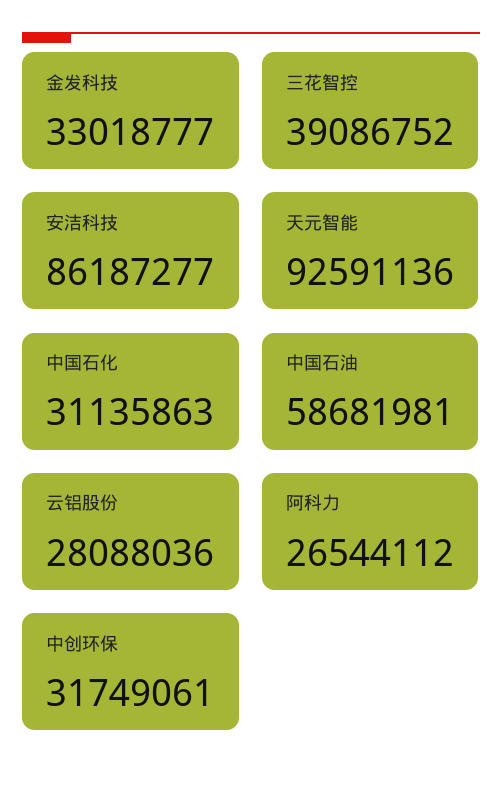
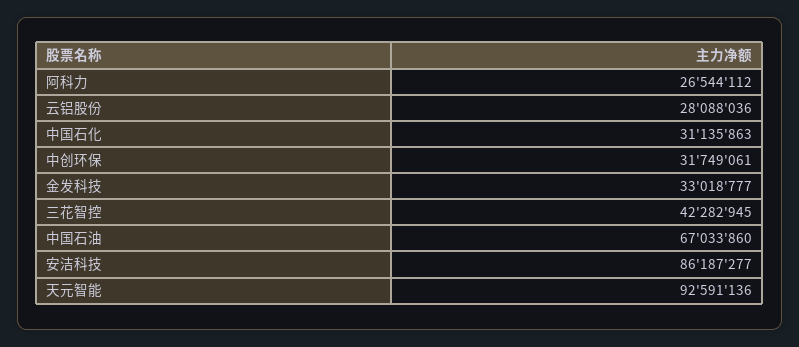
  {
    "金发科技": 33018777,
-   "三花智控": 39086752,
+   "三花智控": 42282945,
    "安洁科技": 86187277,
    "天元智能": 92591136,
    "中国石化": 31135863,
-   "中国石油": 58681981,
+   "中国石油": 67033860,
    "云铝股份": 28088036,
    "阿科力": 26544112,
    "中创环保": 31749061
  }

